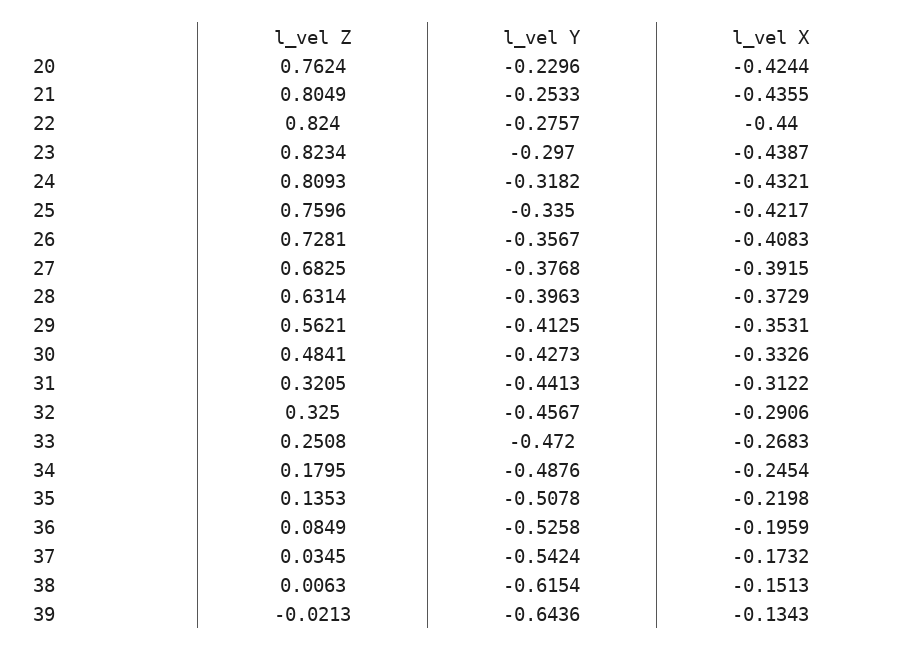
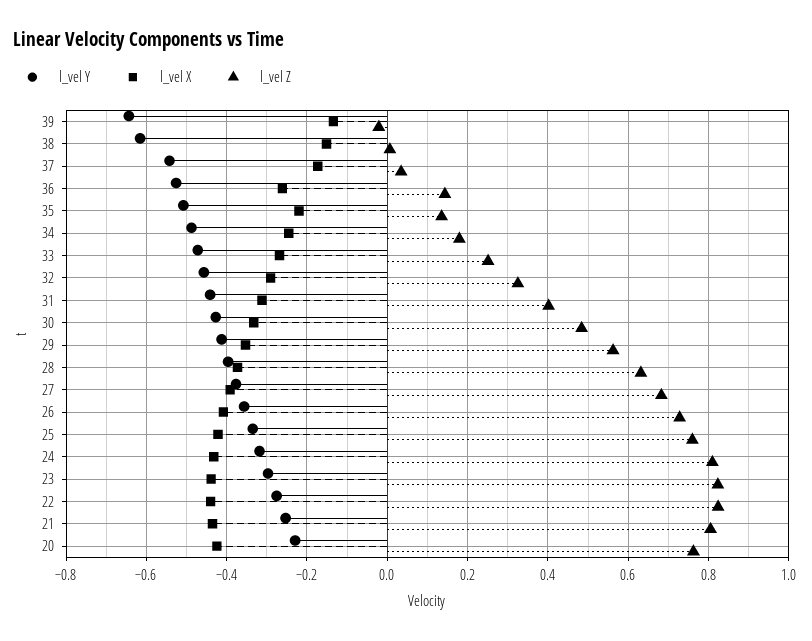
  {
    "l_vel Z": {
      "20": 0.7624,
      "21": 0.8049,
      "22": 0.824,
      "23": 0.8234,
      "24": 0.8093,
      "25": 0.7596,
      "26": 0.7281,
      "27": 0.6825,
      "28": 0.6314,
      "29": 0.5621,
      "30": 0.4841,
-     "31": 0.3205,
+     "31": 0.4,
      "32": 0.325,
      "33": 0.2508,
      "34": 0.1795,
      "35": 0.1353,
-     "36": 0.0849,
+     "36": 0.14,
      "37": 0.0345,
      "38": 0.0063,
      "39": -0.0213
    },
    "l_vel Y": {
      "20": -0.2296,
      "21": -0.2533,
      "22": -0.2757,
      "23": -0.297,
      "24": -0.3182,
      "25": -0.335,
      "26": -0.3567,
      "27": -0.3768,
      "28": -0.3963,
      "29": -0.4125,
      "30": -0.4273,
      "31": -0.4413,
      "32": -0.4567,
      "33": -0.472,
      "34": -0.4876,
      "35": -0.5078,
      "36": -0.5258,
      "37": -0.5424,
      "38": -0.6154,
      "39": -0.6436
    },
    "l_vel X": {
      "20": -0.4244,
      "21": -0.4355,
      "22": -0.44,
      "23": -0.4387,
      "24": -0.4321,
      "25": -0.4217,
      "26": -0.4083,
      "27": -0.3915,
      "28": -0.3729,
      "29": -0.3531,
      "30": -0.3326,
      "31": -0.3122,
      "32": -0.2906,
      "33": -0.2683,
      "34": -0.2454,
      "35": -0.2198,
-     "36": -0.1959,
+     "36": -0.26,
      "37": -0.1732,
      "38": -0.1513,
      "39": -0.1343
    }
  }

